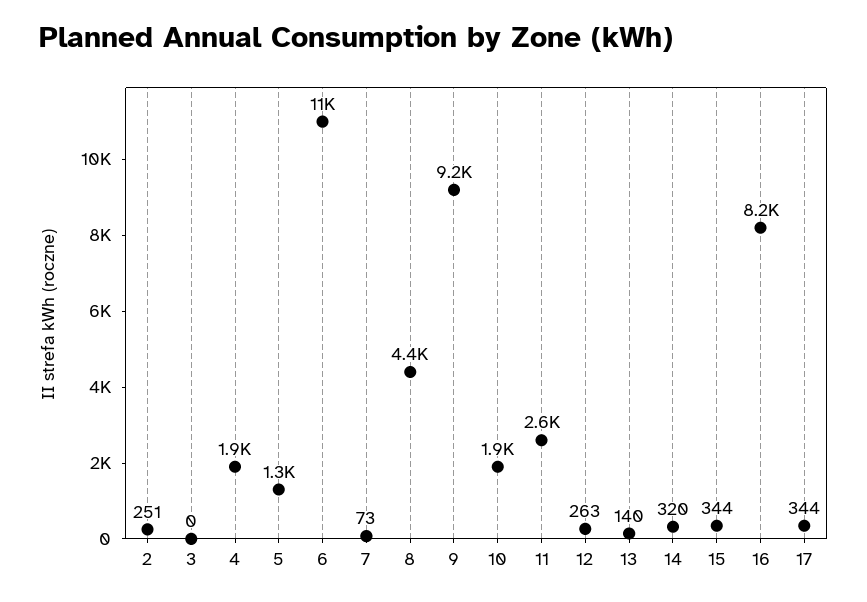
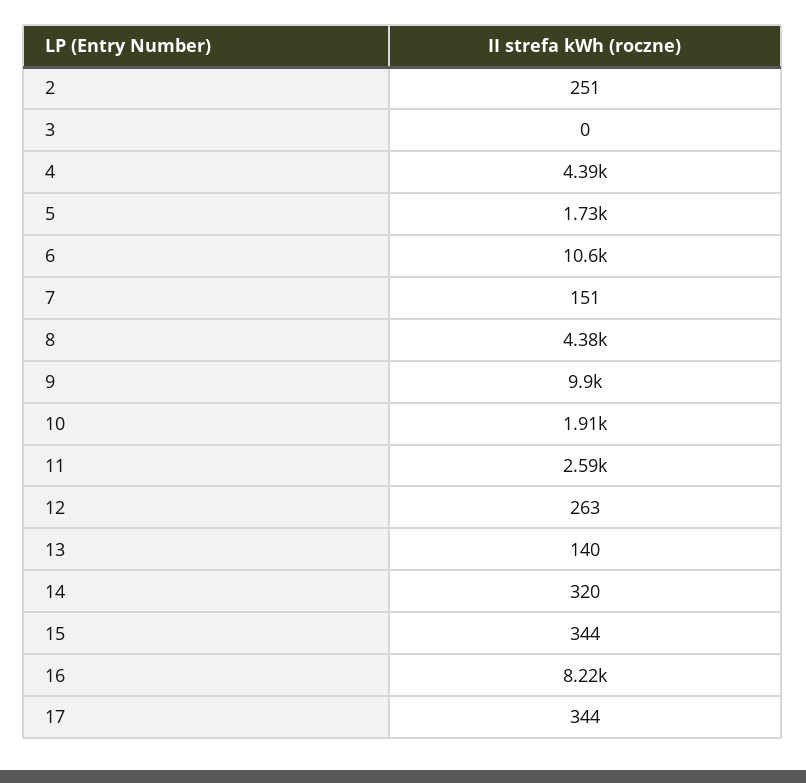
  {
    "2": 251,
    "3": 0,
-   "4": 1900,
+   "4": 4390,
-   "5": 1300,
+   "5": 1730,
    "6": 10600,
-   "7": 73,
+   "7": 151,
    "8": 4380,
-   "9": 9200,
+   "9": 9900,
    "10": 1910,
    "11": 2590,
    "12": 263,
    "13": 140,
    "14": 320,
    "15": 344,
    "16": 8220,
    "17": 344
  }

